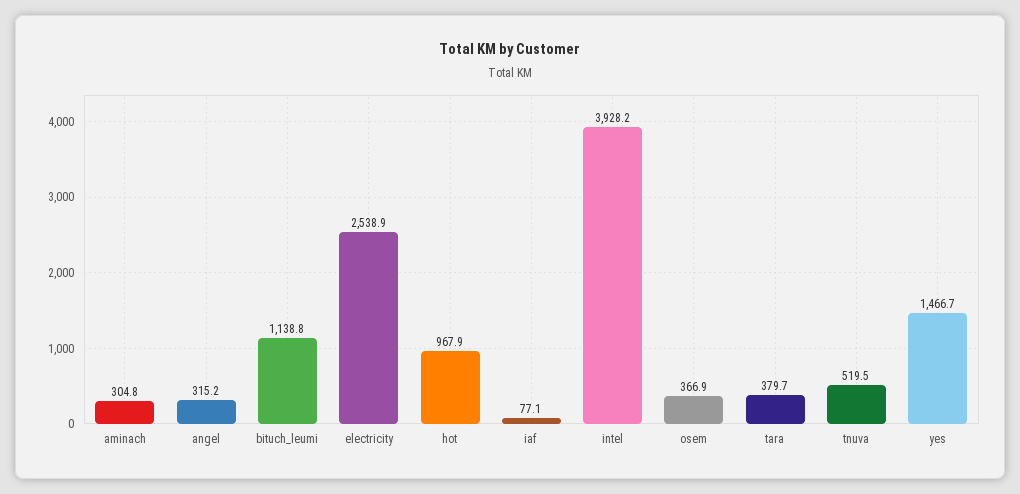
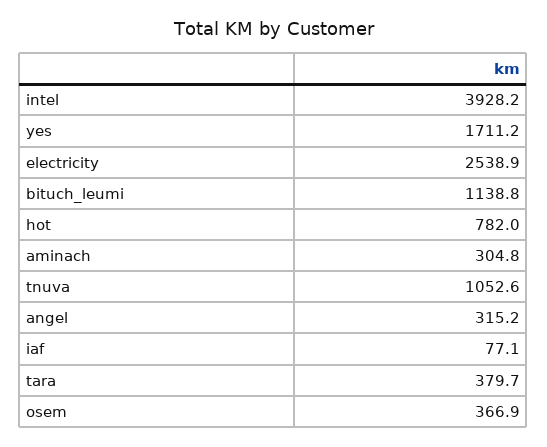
  {
    "aminach": 304.8,
    "angel": 315.2,
    "bituch_leumi": 1138.8,
    "electricity": 2538.9,
-   "hot": 967.9,
+   "hot": 782,
    "iaf": 77.1,
    "intel": 3928.2,
    "osem": 366.9,
    "tara": 379.7,
-   "tnuva": 519.5,
+   "tnuva": 1052.6,
-   "yes": 1466.7
+   "yes": 1711.2
  }

